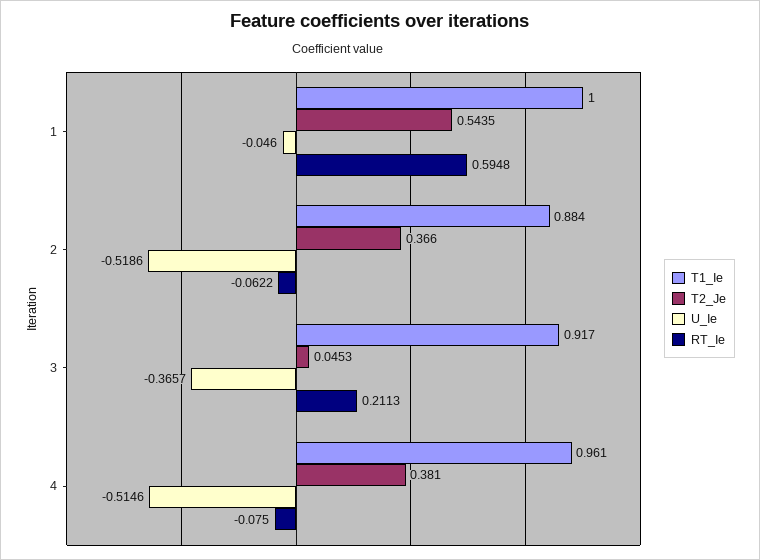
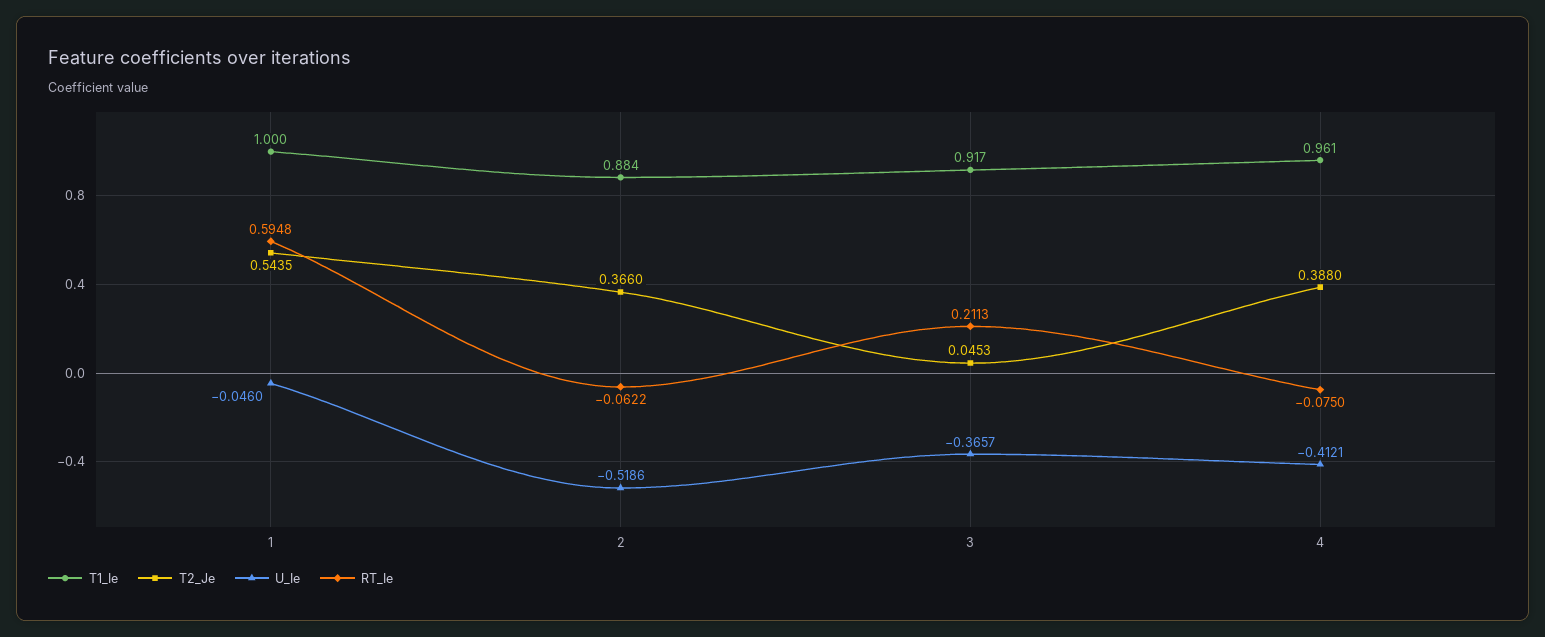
  {
    "T1_Ie": {
      "1": 1,
      "2": 0.884,
      "3": 0.917,
      "4": 0.961
    },
    "T2_Je": {
      "1": 0.5435,
      "2": 0.366,
      "3": 0.0453,
-     "4": 0.381
+     "4": 0.388
    },
    "U_Ie": {
      "1": -0.046,
      "2": -0.5186,
      "3": -0.3657,
-     "4": -0.5146
+     "4": -0.4121
    },
    "RT_Ie": {
      "1": 0.5948,
      "2": -0.0622,
      "3": 0.2113,
      "4": -0.075
    }
  }

